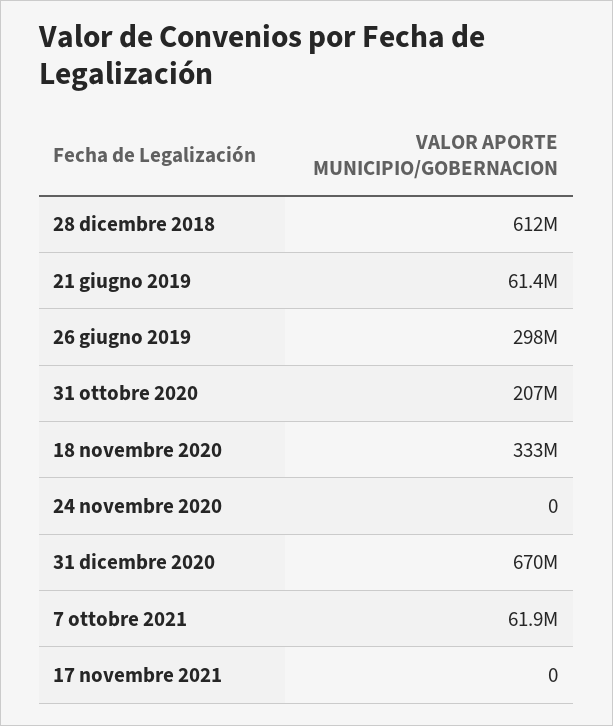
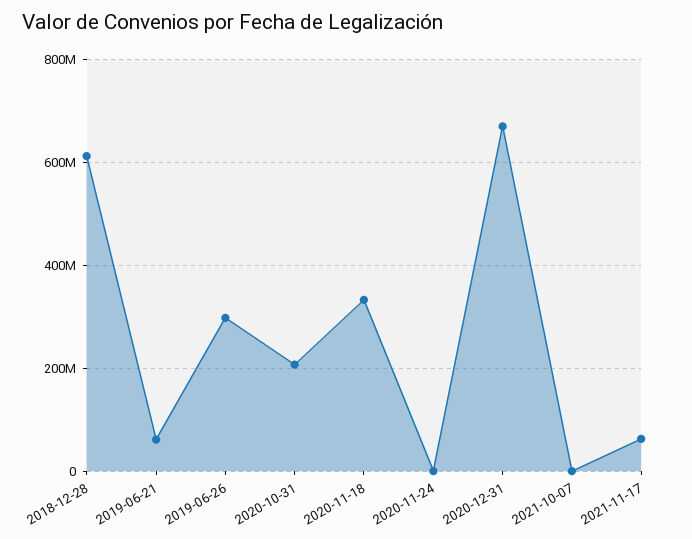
  {
    "28 dicembre 2018": 612000000,
    "21 giugno 2019": 61400000,
    "26 giugno 2019": 298000000,
    "31 ottobre 2020": 207000000,
    "18 novembre 2020": 333000000,
    "24 novembre 2020": 0,
    "31 dicembre 2020": 670000000,
-   "7 ottobre 2021": 61900000,
+   "7 ottobre 2021": 0,
-   "17 novembre 2021": 0
+   "17 novembre 2021": 60000000
  }

